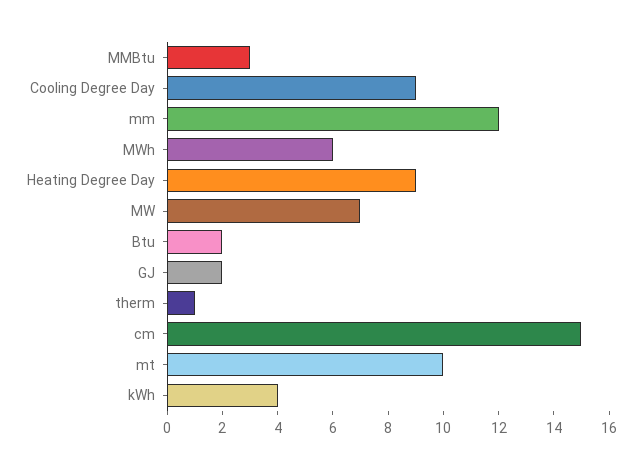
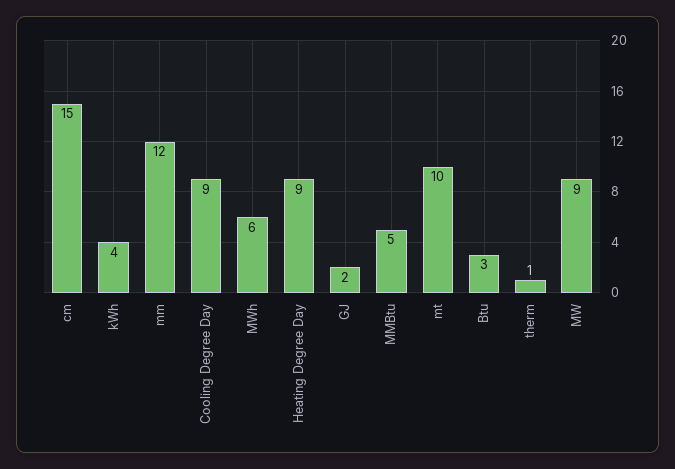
  {
-   "MMBtu": 3,
+   "MMBtu": 5,
    "Cooling Degree Day": 9,
    "mm": 12,
    "MWh": 6,
    "Heating Degree Day": 9,
-   "MW": 7,
+   "MW": 9,
-   "Btu": 2,
+   "Btu": 3,
    "GJ": 2,
    "therm": 1,
    "cm": 15,
    "mt": 10,
    "kWh": 4
  }

